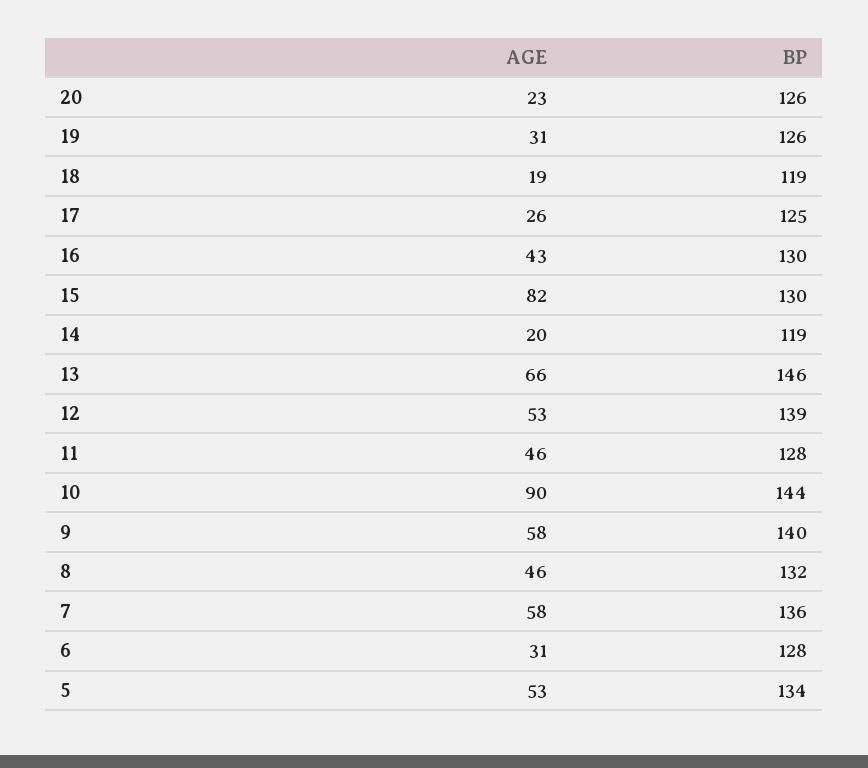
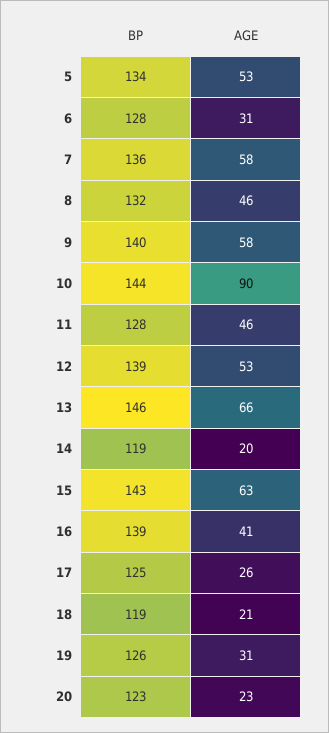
  {
    "AGE": {
      "20": 23,
      "19": 31,
-     "18": 19,
+     "18": 21,
      "17": 26,
-     "16": 43,
+     "16": 41,
-     "15": 82,
+     "15": 63,
      "14": 20,
      "13": 66,
      "12": 53,
      "11": 46,
      "10": 90,
      "9": 58,
      "8": 46,
      "7": 58,
      "6": 31,
      "5": 53
    },
    "BP": {
-     "20": 126,
+     "20": 123,
      "19": 126,
      "18": 119,
      "17": 125,
-     "16": 130,
+     "16": 139,
-     "15": 130,
+     "15": 143,
      "14": 119,
      "13": 146,
      "12": 139,
      "11": 128,
      "10": 144,
      "9": 140,
      "8": 132,
      "7": 136,
      "6": 128,
      "5": 134
    }
  }

